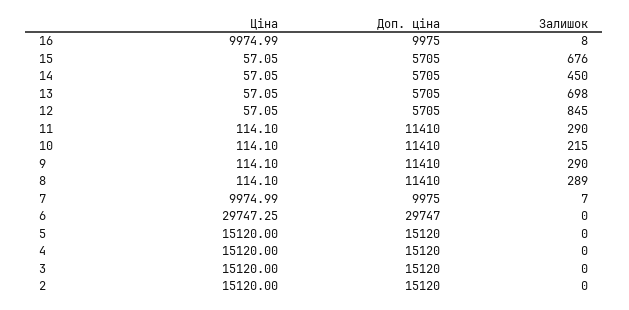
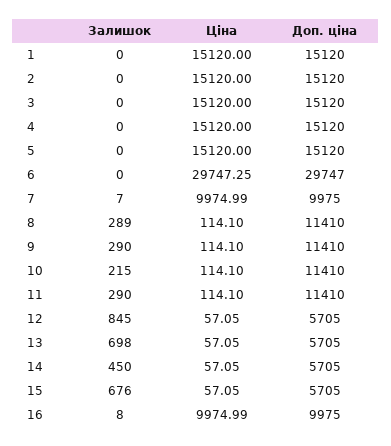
  {
    "Ціна": {
      "16": 9974.99,
      "15": 57.05,
      "14": 57.05,
      "13": 57.05,
      "12": 57.05,
      "11": 114.1,
      "10": 114.1,
      "9": 114.1,
      "8": 114.1,
      "7": 9974.99,
      "6": 29747.25,
      "5": 15120,
      "4": 15120,
      "3": 15120,
-     "2": 15120
+     "2": 15120,
+     "1": 15120
    },
    "Доп. ціна": {
      "16": 9975,
      "15": 5705,
      "14": 5705,
      "13": 5705,
      "12": 5705,
      "11": 11410,
      "10": 11410,
      "9": 11410,
      "8": 11410,
      "7": 9975,
      "6": 29747,
      "5": 15120,
      "4": 15120,
      "3": 15120,
-     "2": 15120
+     "2": 15120,
+     "1": 15120
    },
    "Залишок": {
      "16": 8,
      "15": 676,
      "14": 450,
      "13": 698,
      "12": 845,
      "11": 290,
      "10": 215,
      "9": 290,
      "8": 289,
      "7": 7,
      "6": 0,
      "5": 0,
      "4": 0,
      "3": 0,
-     "2": 0
+     "2": 0,
+     "1": 0
    }
  }

